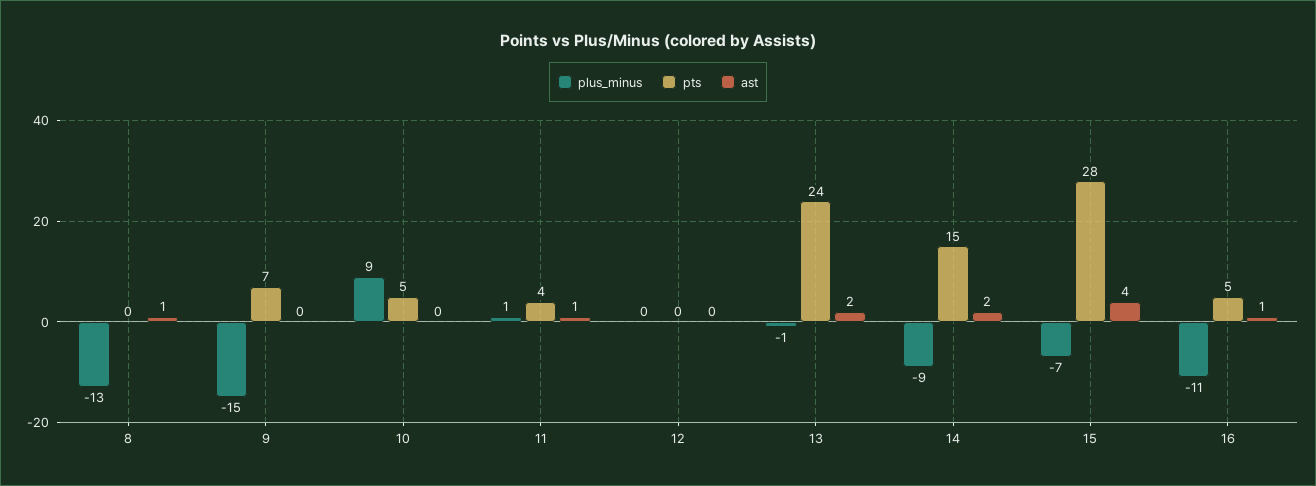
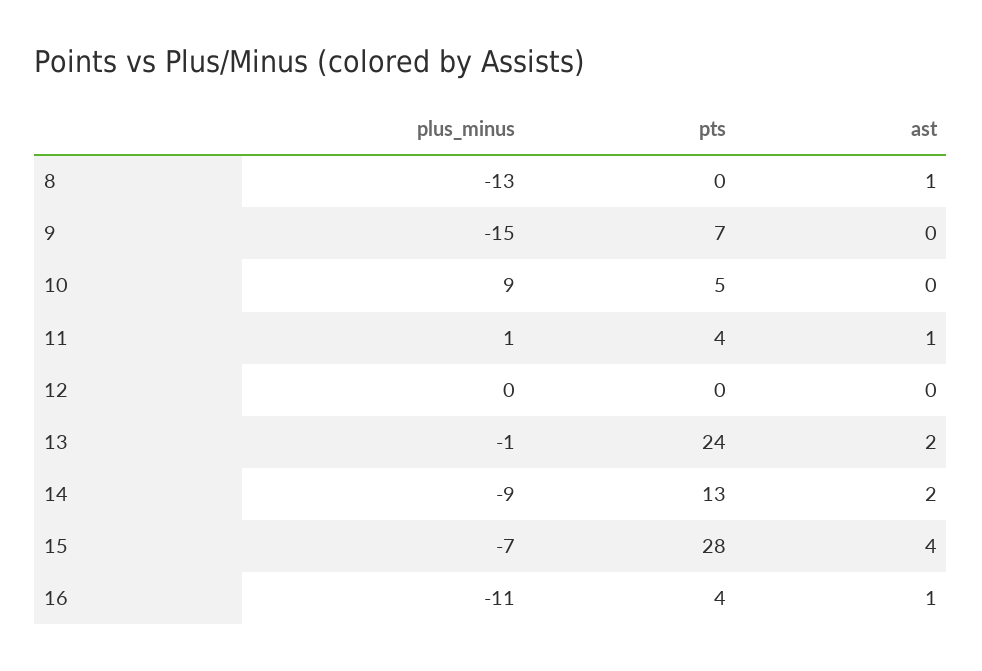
  {
    "plus_minus": {
      "8": -13,
      "9": -15,
      "10": 9,
      "11": 1,
      "12": 0,
      "13": -1,
      "14": -9,
      "15": -7,
      "16": -11
    },
    "pts": {
      "8": 0,
      "9": 7,
      "10": 5,
      "11": 4,
      "12": 0,
      "13": 24,
-     "14": 15,
+     "14": 13,
      "15": 28,
-     "16": 5
+     "16": 4
    },
    "ast": {
      "8": 1,
      "9": 0,
      "10": 0,
      "11": 1,
      "12": 0,
      "13": 2,
      "14": 2,
      "15": 4,
      "16": 1
    }
  }

